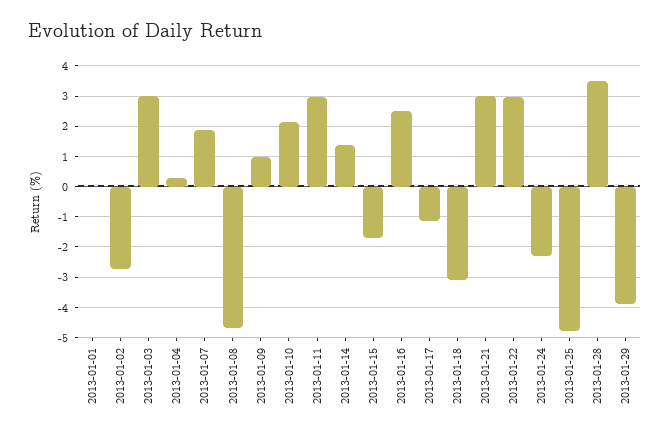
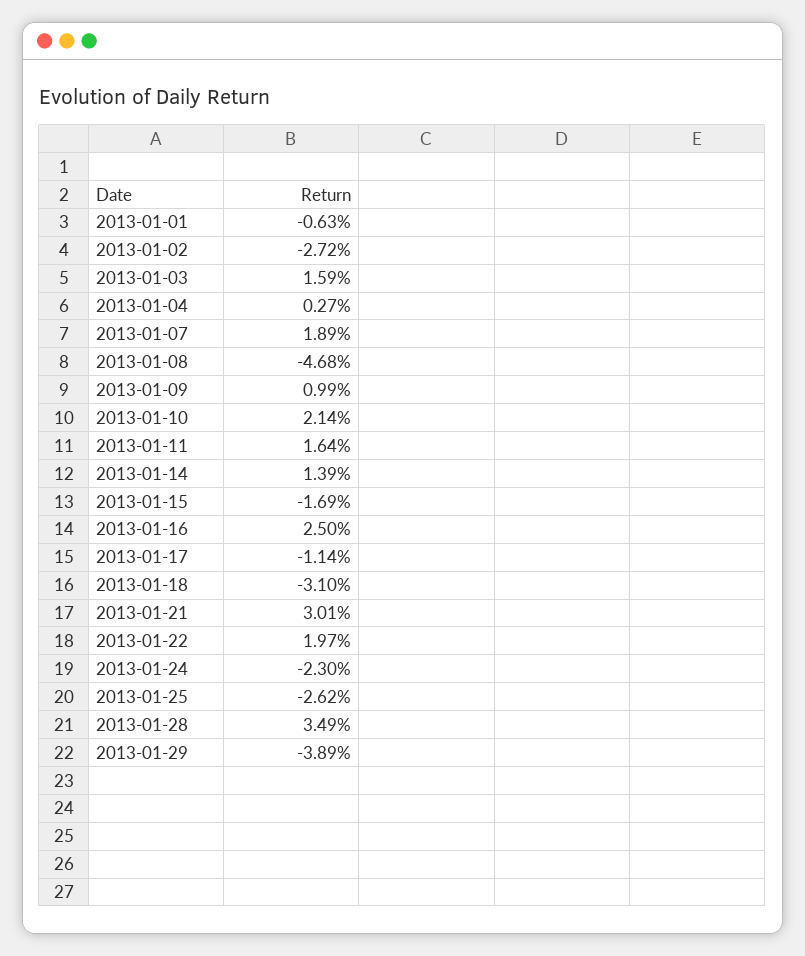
  {
-   "2013-01-01": 0,
+   "2013-01-01": -0.63,
    "2013-01-02": -2.72,
-   "2013-01-03": 3,
+   "2013-01-03": 1.59,
    "2013-01-04": 0.27,
    "2013-01-07": 1.89,
    "2013-01-08": -4.68,
    "2013-01-09": 0.99,
    "2013-01-10": 2.14,
-   "2013-01-11": 3,
+   "2013-01-11": 1.64,
    "2013-01-14": 1.39,
    "2013-01-15": -1.69,
    "2013-01-16": 2.5,
    "2013-01-17": -1.14,
    "2013-01-18": -3.1,
    "2013-01-21": 3.01,
-   "2013-01-22": 3,
+   "2013-01-22": 1.97,
    "2013-01-24": -2.3,
-   "2013-01-25": -4.8,
+   "2013-01-25": -2.62,
    "2013-01-28": 3.49,
    "2013-01-29": -3.89
  }

